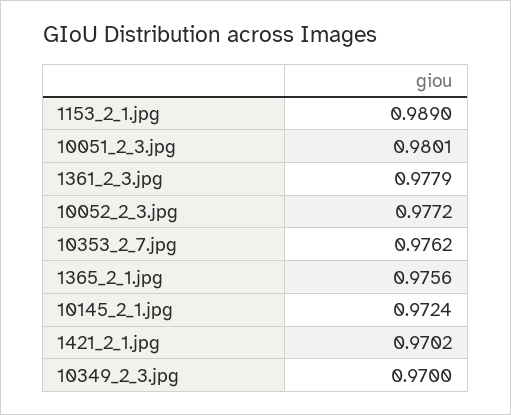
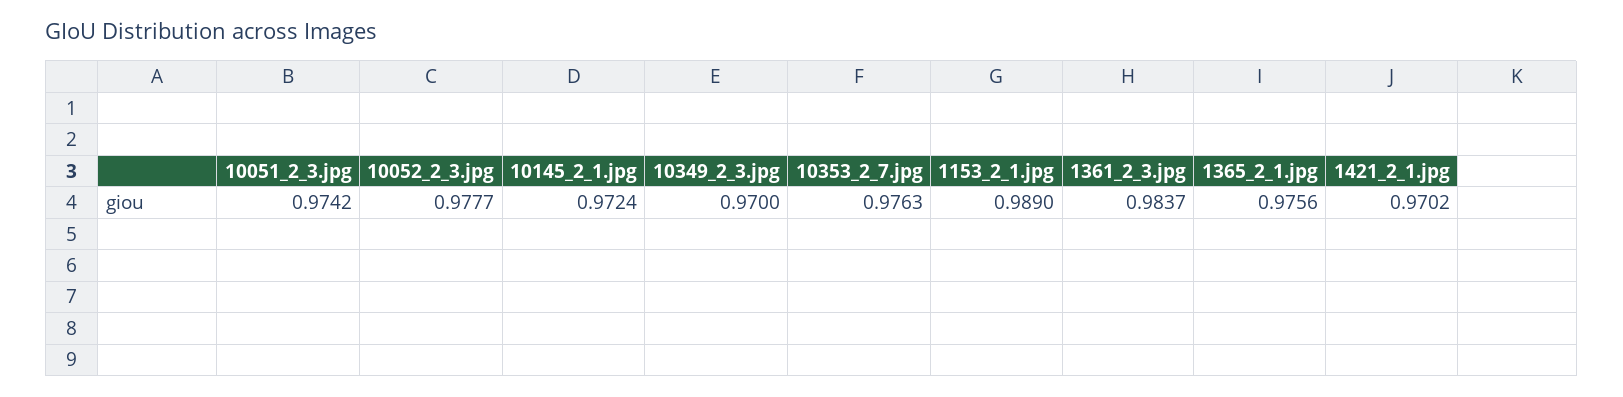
  {
    "1153_2_1.jpg": 0.989,
-   "10051_2_3.jpg": 0.9801,
+   "10051_2_3.jpg": 0.9742,
-   "1361_2_3.jpg": 0.9779,
+   "1361_2_3.jpg": 0.9837,
-   "10052_2_3.jpg": 0.9772,
+   "10052_2_3.jpg": 0.9777,
-   "10353_2_7.jpg": 0.9762,
+   "10353_2_7.jpg": 0.9763,
    "1365_2_1.jpg": 0.9756,
    "10145_2_1.jpg": 0.9724,
    "1421_2_1.jpg": 0.9702,
    "10349_2_3.jpg": 0.97
  }

